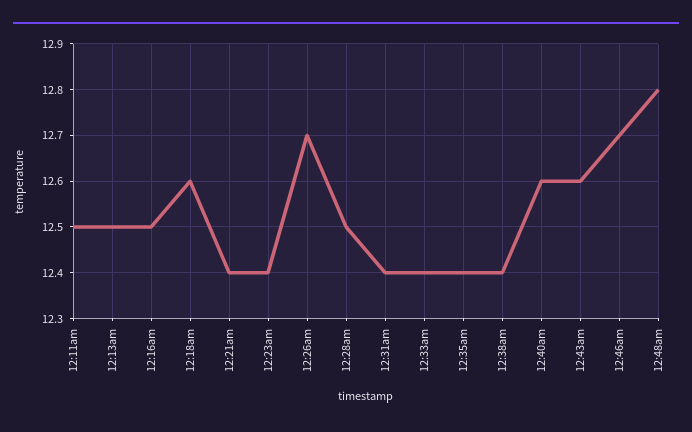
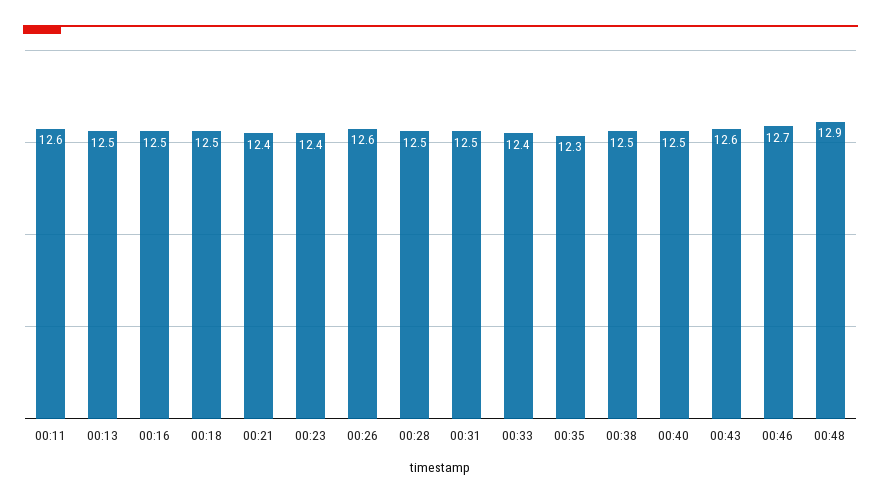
  {
-   "12:11am": 12.5,
+   "12:11am": 12.6,
    "12:13am": 12.5,
    "12:16am": 12.5,
-   "12:18am": 12.6,
+   "12:18am": 12.5,
    "12:21am": 12.4,
    "12:23am": 12.4,
-   "12:26am": 12.7,
+   "12:26am": 12.6,
    "12:28am": 12.5,
-   "12:31am": 12.4,
+   "12:31am": 12.5,
    "12:33am": 12.4,
-   "12:35am": 12.4,
+   "12:35am": 12.3,
-   "12:38am": 12.4,
+   "12:38am": 12.5,
-   "12:40am": 12.6,
+   "12:40am": 12.5,
    "12:43am": 12.6,
    "12:46am": 12.7,
-   "12:48am": 12.8
+   "12:48am": 12.9
  }

